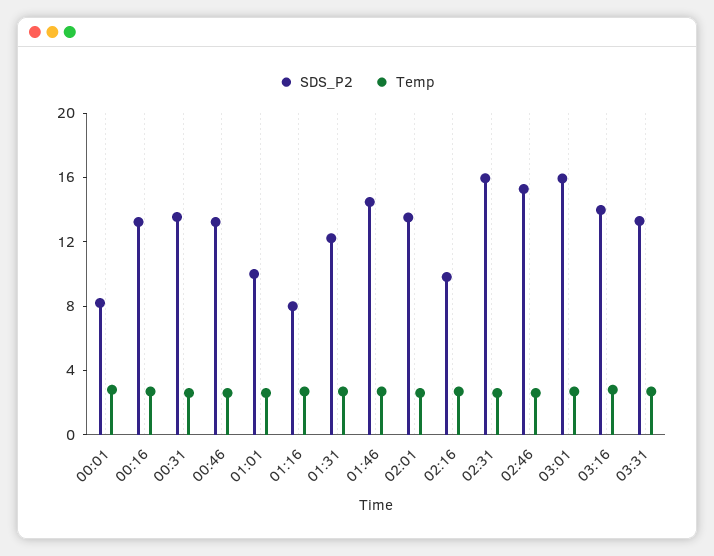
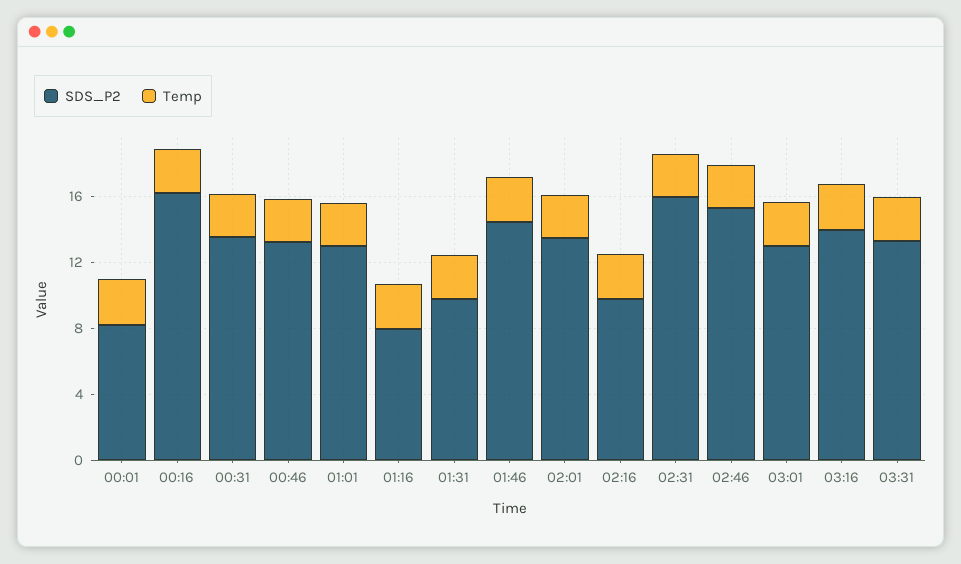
  {
    "SDS_P2": {
      "00:01": 8,
-     "00:16": 13,
+     "00:16": 16,
      "00:31": 14,
      "00:46": 13,
-     "01:01": 10,
+     "01:01": 13,
      "01:16": 8,
-     "01:31": 12,
+     "01:31": 10,
      "01:46": 14,
      "02:01": 14,
      "02:16": 10,
      "02:31": 16,
      "02:46": 15,
-     "03:01": 16,
+     "03:01": 13,
      "03:16": 14,
      "03:31": 13
    },
    "Temp": {
      "00:01": 3,
      "00:16": 3,
      "00:31": 3,
      "00:46": 3,
      "01:01": 3,
      "01:16": 3,
      "01:31": 3,
      "01:46": 3,
      "02:01": 3,
      "02:16": 3,
      "02:31": 3,
      "02:46": 3,
      "03:01": 3,
      "03:16": 3,
      "03:31": 3
    }
  }

